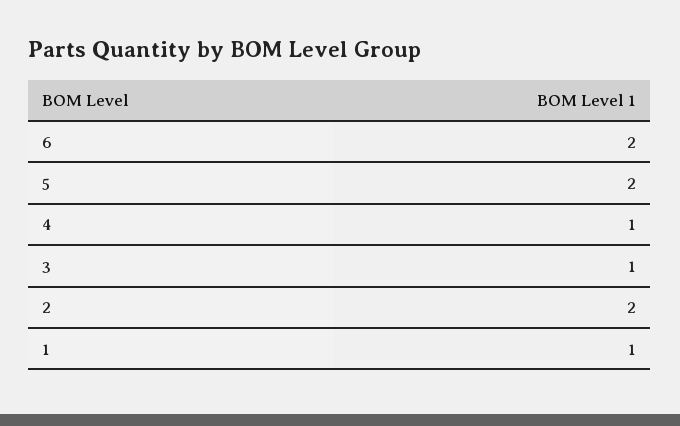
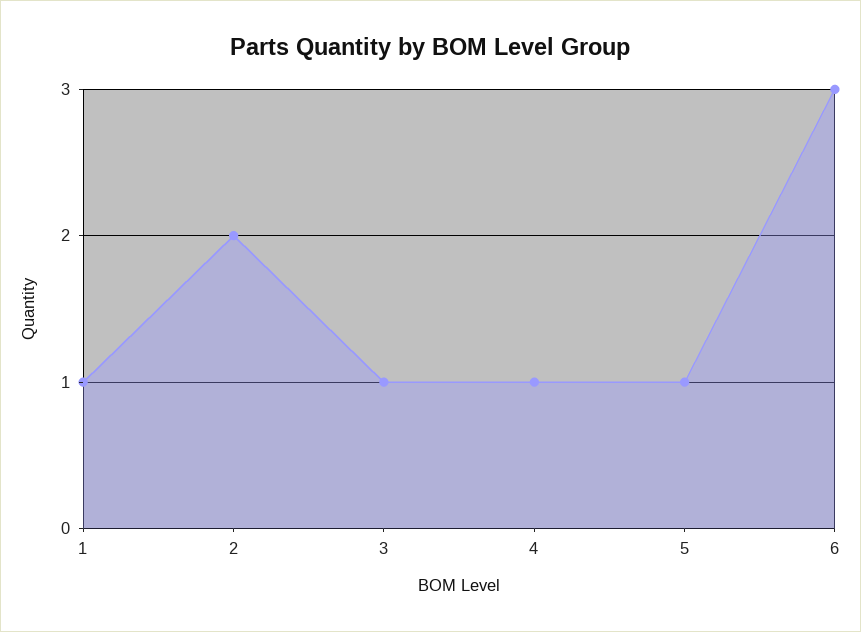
  {
-   "6": 2,
+   "6": 3,
-   "5": 2,
+   "5": 1,
    "4": 1,
    "3": 1,
    "2": 2,
    "1": 1
  }

